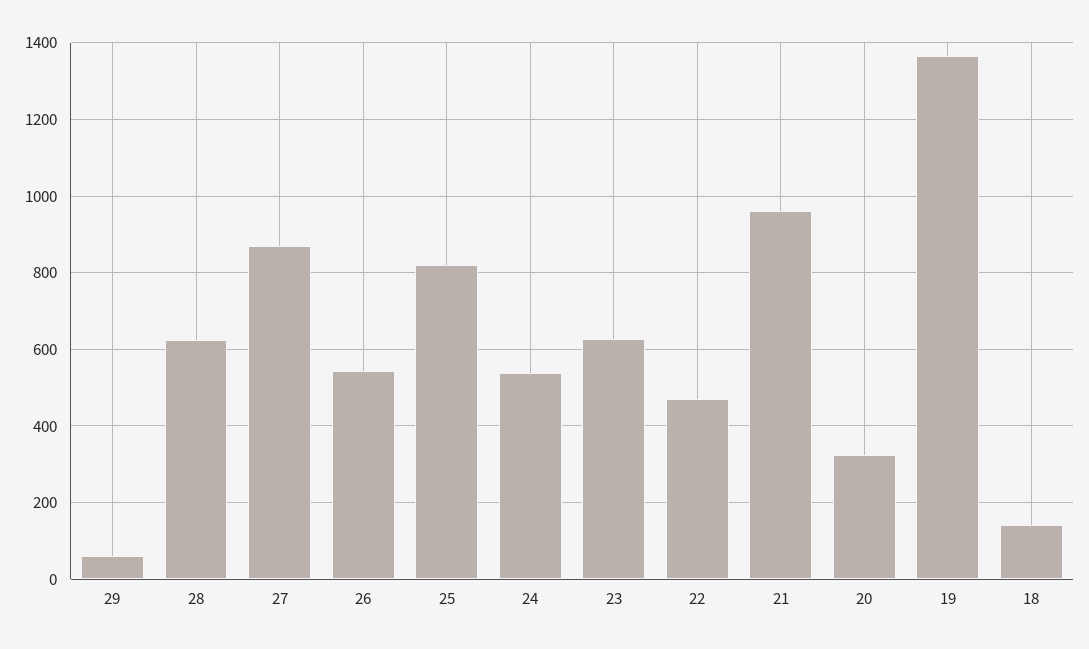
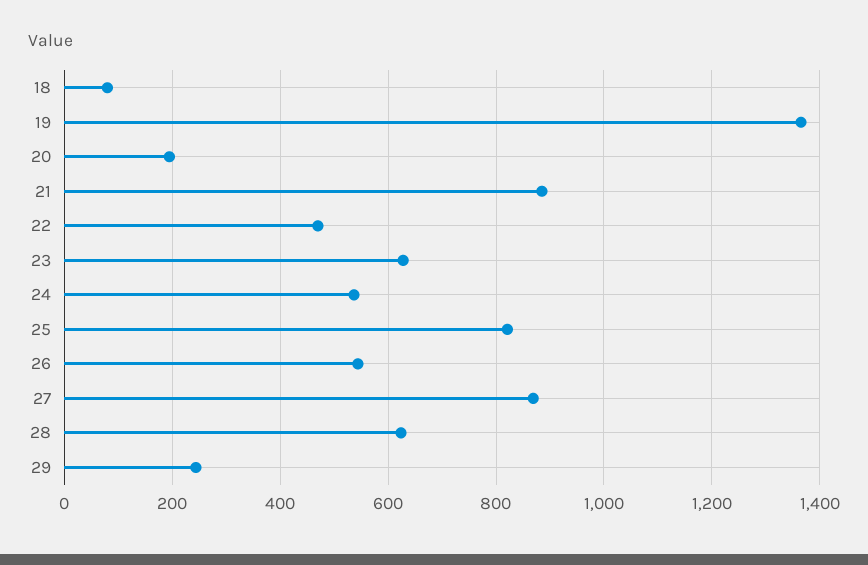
  {
-   "29": 60,
+   "29": 240,
    "28": 620,
    "27": 860,
    "26": 540,
    "25": 820,
    "24": 540,
    "23": 620,
    "22": 480,
-   "21": 960,
+   "21": 880,
-   "20": 320,
+   "20": 200,
    "19": 1360,
-   "18": 140
+   "18": 80
  }

